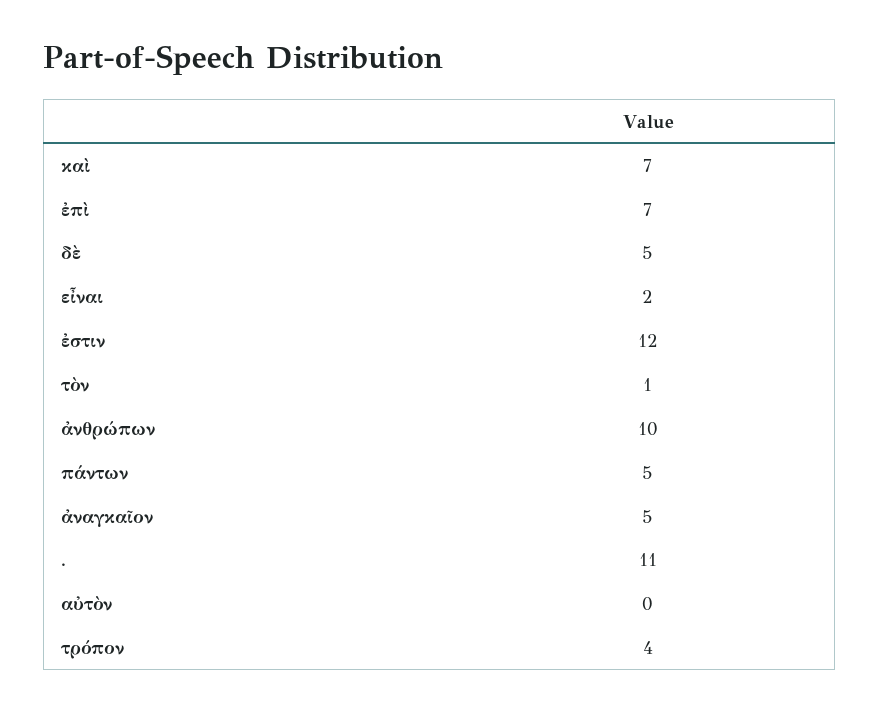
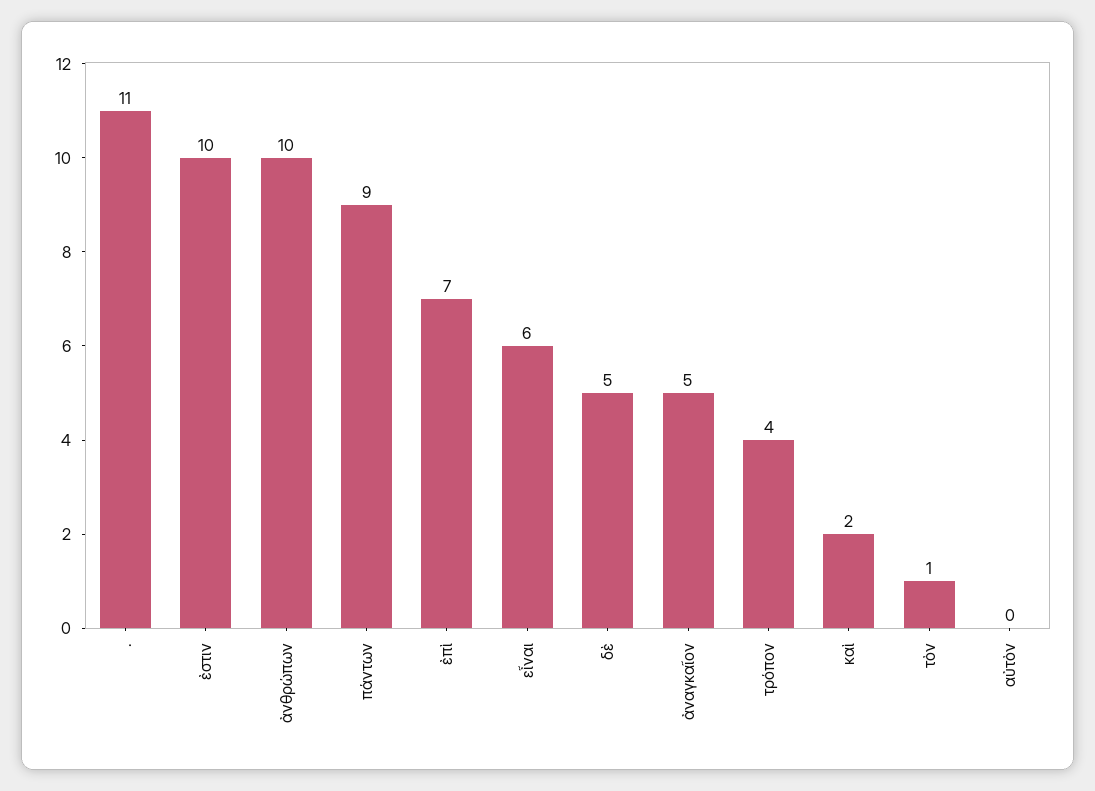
  {
-   "καὶ": 7,
+   "καὶ": 2,
    "ἐπὶ": 7,
    "δὲ": 5,
-   "εἶναι": 2,
+   "εἶναι": 6,
-   "ἐστιν": 12,
+   "ἐστιν": 10,
    "τὸν": 1,
    "ἀνθρώπων": 10,
-   "πάντων": 5,
+   "πάντων": 9,
    "ἀναγκαῖον": 5,
    ".": 11,
    "αὐτὸν": 0,
    "τρόπον": 4
  }

